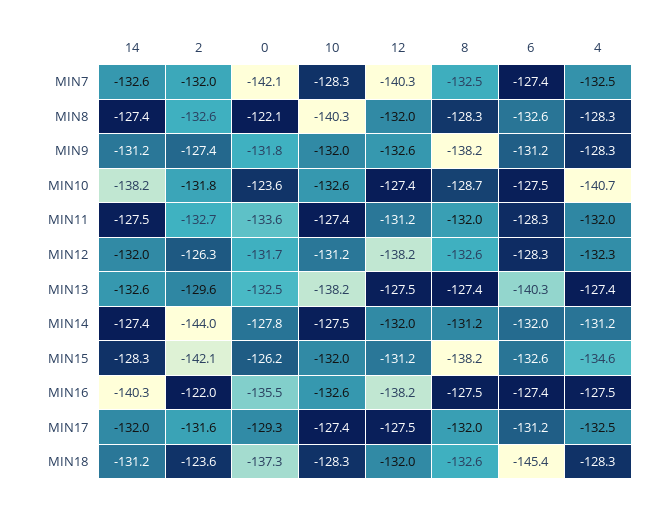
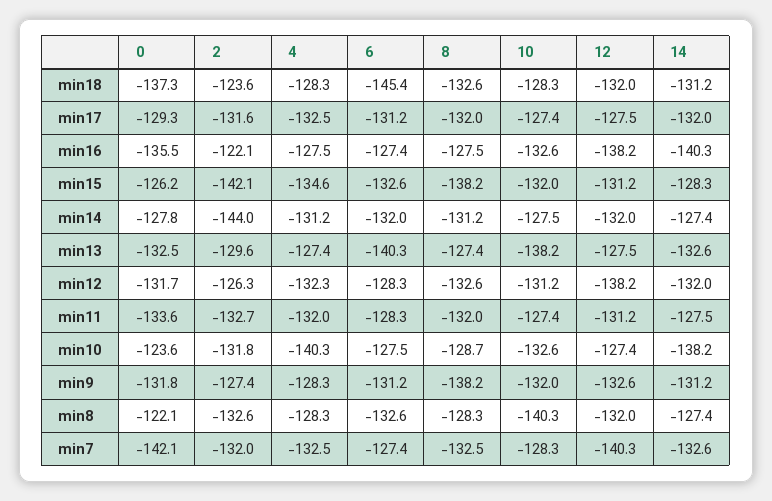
  {
    "14": {
      "MIN7": -132.6,
      "MIN8": -127.4,
      "MIN9": -131.2,
      "MIN10": -138.2,
      "MIN11": -127.5,
      "MIN12": -132,
      "MIN13": -132.6,
      "MIN14": -127.4,
      "MIN15": -128.3,
      "MIN16": -140.3,
      "MIN17": -132,
      "MIN18": -131.2
    },
    "2": {
      "MIN7": -132,
      "MIN8": -132.6,
      "MIN9": -127.4,
      "MIN10": -131.8,
      "MIN11": -132.7,
      "MIN12": -126.3,
      "MIN13": -129.6,
      "MIN14": -144,
      "MIN15": -142.1,
-     "MIN16": -122,
+     "MIN16": -122.1,
      "MIN17": -131.6,
      "MIN18": -123.6
    },
    "0": {
      "MIN7": -142.1,
      "MIN8": -122.1,
      "MIN9": -131.8,
      "MIN10": -123.6,
      "MIN11": -133.6,
      "MIN12": -131.7,
      "MIN13": -132.5,
      "MIN14": -127.8,
      "MIN15": -126.2,
      "MIN16": -135.5,
      "MIN17": -129.3,
      "MIN18": -137.3
    },
    "10": {
      "MIN7": -128.3,
      "MIN8": -140.3,
      "MIN9": -132,
      "MIN10": -132.6,
      "MIN11": -127.4,
      "MIN12": -131.2,
      "MIN13": -138.2,
      "MIN14": -127.5,
      "MIN15": -132,
      "MIN16": -132.6,
      "MIN17": -127.4,
      "MIN18": -128.3
    },
    "12": {
      "MIN7": -140.3,
      "MIN8": -132,
      "MIN9": -132.6,
      "MIN10": -127.4,
      "MIN11": -131.2,
      "MIN12": -138.2,
      "MIN13": -127.5,
      "MIN14": -132,
      "MIN15": -131.2,
      "MIN16": -138.2,
      "MIN17": -127.5,
      "MIN18": -132
    },
    "8": {
      "MIN7": -132.5,
      "MIN8": -128.3,
      "MIN9": -138.2,
      "MIN10": -128.7,
      "MIN11": -132,
      "MIN12": -132.6,
      "MIN13": -127.4,
      "MIN14": -131.2,
      "MIN15": -138.2,
      "MIN16": -127.5,
      "MIN17": -132,
      "MIN18": -132.6
    },
    "6": {
      "MIN7": -127.4,
      "MIN8": -132.6,
      "MIN9": -131.2,
      "MIN10": -127.5,
      "MIN11": -128.3,
      "MIN12": -128.3,
      "MIN13": -140.3,
      "MIN14": -132,
      "MIN15": -132.6,
      "MIN16": -127.4,
      "MIN17": -131.2,
      "MIN18": -145.4
    },
    "4": {
      "MIN7": -132.5,
      "MIN8": -128.3,
      "MIN9": -128.3,
-     "MIN10": -140.7,
+     "MIN10": -140.3,
      "MIN11": -132,
      "MIN12": -132.3,
      "MIN13": -127.4,
      "MIN14": -131.2,
      "MIN15": -134.6,
      "MIN16": -127.5,
      "MIN17": -132.5,
      "MIN18": -128.3
    }
  }

